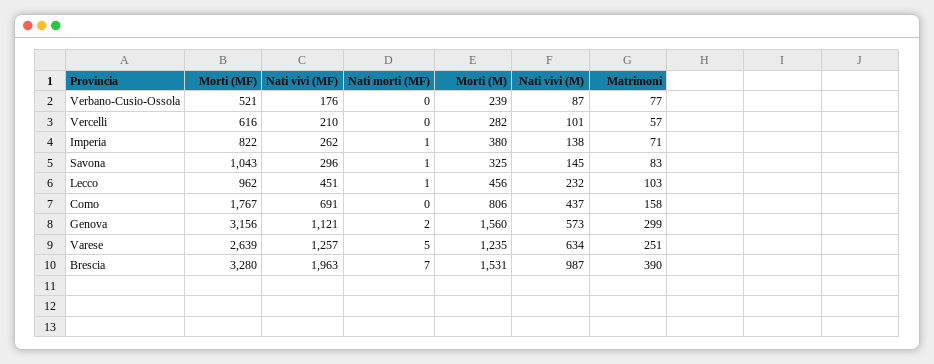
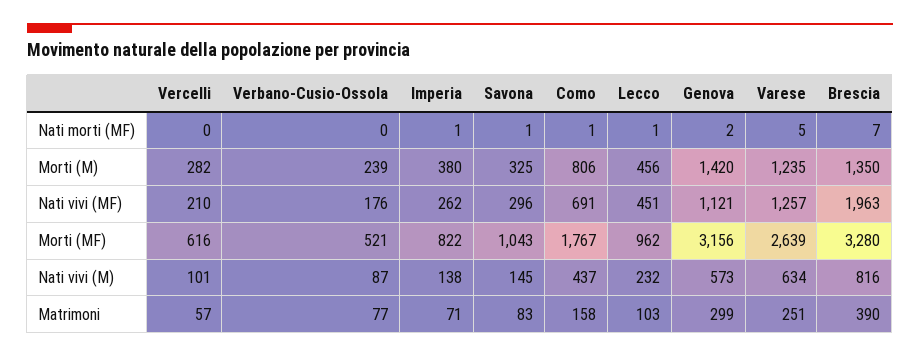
  {
    "Morti (MF)": {
      "Verbano-Cusio-Ossola": 521,
      "Vercelli": 616,
      "Imperia": 822,
      "Savona": 1043,
      "Lecco": 962,
      "Como": 1767,
      "Genova": 3156,
      "Varese": 2639,
      "Brescia": 3280
    },
    "Nati vivi (MF)": {
      "Verbano-Cusio-Ossola": 176,
      "Vercelli": 210,
      "Imperia": 262,
      "Savona": 296,
      "Lecco": 451,
      "Como": 691,
      "Genova": 1121,
      "Varese": 1257,
      "Brescia": 1963
    },
    "Nati morti (MF)": {
      "Verbano-Cusio-Ossola": 0,
      "Vercelli": 0,
      "Imperia": 1,
      "Savona": 1,
      "Lecco": 1,
-     "Como": 0,
+     "Como": 1,
      "Genova": 2,
      "Varese": 5,
      "Brescia": 7
    },
    "Morti (M)": {
      "Verbano-Cusio-Ossola": 239,
      "Vercelli": 282,
      "Imperia": 380,
      "Savona": 325,
      "Lecco": 456,
      "Como": 806,
-     "Genova": 1560,
+     "Genova": 1420,
      "Varese": 1235,
-     "Brescia": 1531
+     "Brescia": 1350
    },
    "Nati vivi (M)": {
      "Verbano-Cusio-Ossola": 87,
      "Vercelli": 101,
      "Imperia": 138,
      "Savona": 145,
      "Lecco": 232,
      "Como": 437,
      "Genova": 573,
      "Varese": 634,
-     "Brescia": 987
+     "Brescia": 816
    },
    "Matrimoni": {
      "Verbano-Cusio-Ossola": 77,
      "Vercelli": 57,
      "Imperia": 71,
      "Savona": 83,
      "Lecco": 103,
      "Como": 158,
      "Genova": 299,
      "Varese": 251,
      "Brescia": 390
    }
  }

